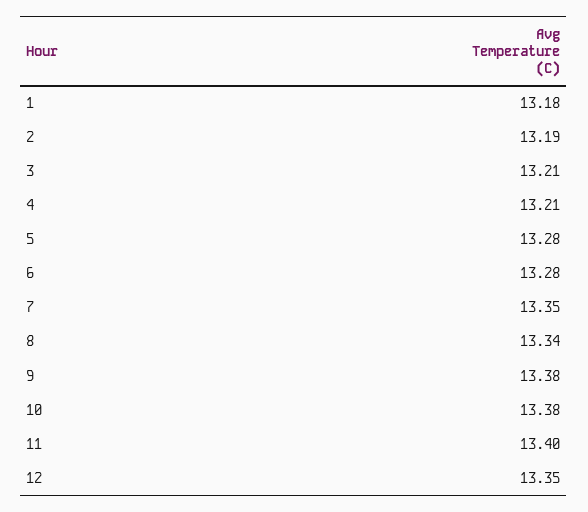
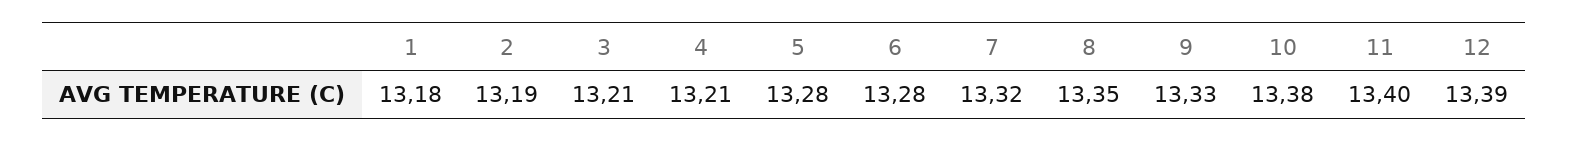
  {
    "1": 13.18,
    "2": 13.19,
    "3": 13.21,
    "4": 13.21,
    "5": 13.28,
    "6": 13.28,
-   "7": 13.35,
+   "7": 13.32,
-   "8": 13.34,
+   "8": 13.35,
-   "9": 13.38,
+   "9": 13.33,
    "10": 13.38,
    "11": 13.4,
-   "12": 13.35
+   "12": 13.39
  }

